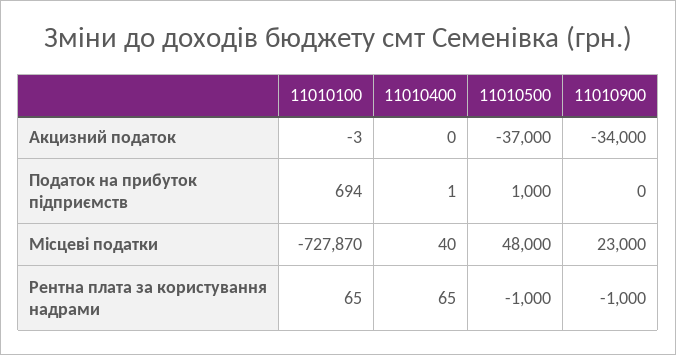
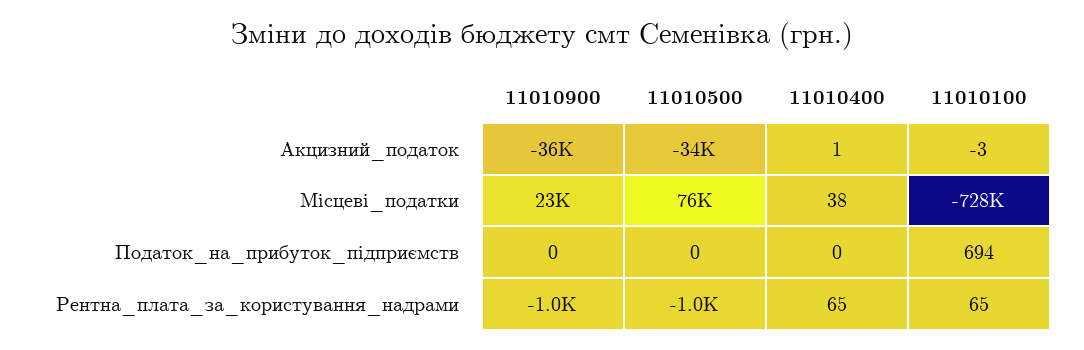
  {
    "11010100": {
      "Акцизний податок": -3,
      "Податок на прибуток підприємств": 694,
      "Місцеві податки": -727870,
      "Рентна плата за користування надрами": 65
    },
    "11010400": {
-     "Акцизний податок": 0,
+     "Акцизний податок": 1,
-     "Податок на прибуток підприємств": 1,
+     "Податок на прибуток підприємств": 0,
-     "Місцеві податки": 40,
+     "Місцеві податки": 38,
      "Рентна плата за користування надрами": 65
    },
    "11010500": {
-     "Акцизний податок": -37000,
+     "Акцизний податок": -34000,
-     "Податок на прибуток підприємств": 1000,
+     "Податок на прибуток підприємств": 0,
-     "Місцеві податки": 48000,
+     "Місцеві податки": 76000,
      "Рентна плата за користування надрами": -1000
    },
    "11010900": {
-     "Акцизний податок": -34000,
+     "Акцизний податок": -36000,
      "Податок на прибуток підприємств": 0,
      "Місцеві податки": 23000,
      "Рентна плата за користування надрами": -1000
    }
  }

